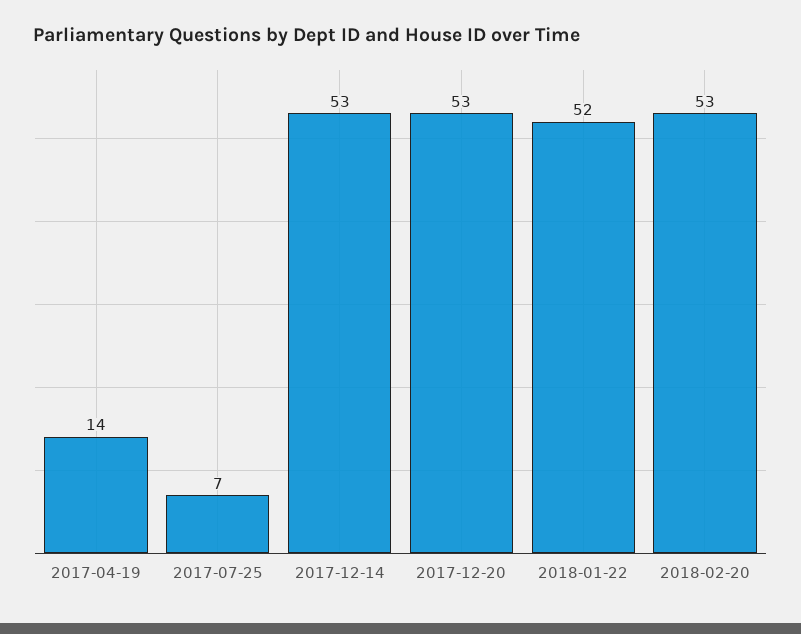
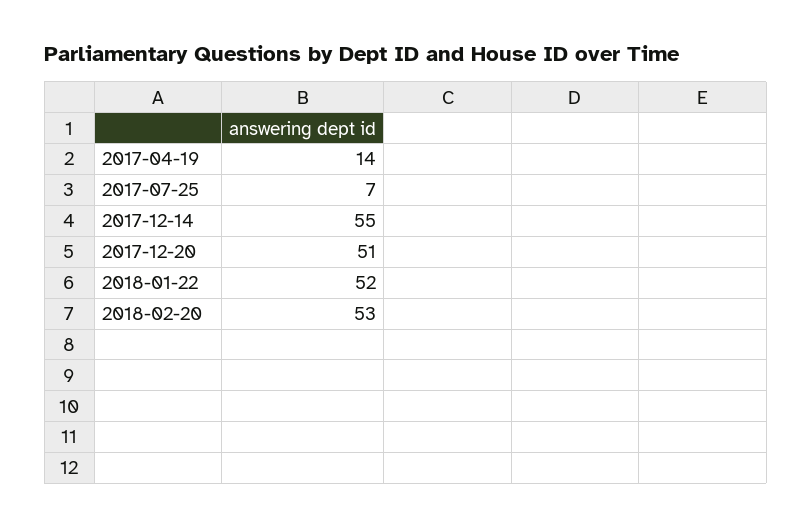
  {
    "2017-04-19": 14,
    "2017-07-25": 7,
-   "2017-12-14": 53,
+   "2017-12-14": 55,
-   "2017-12-20": 53,
+   "2017-12-20": 51,
    "2018-01-22": 52,
    "2018-02-20": 53
  }

